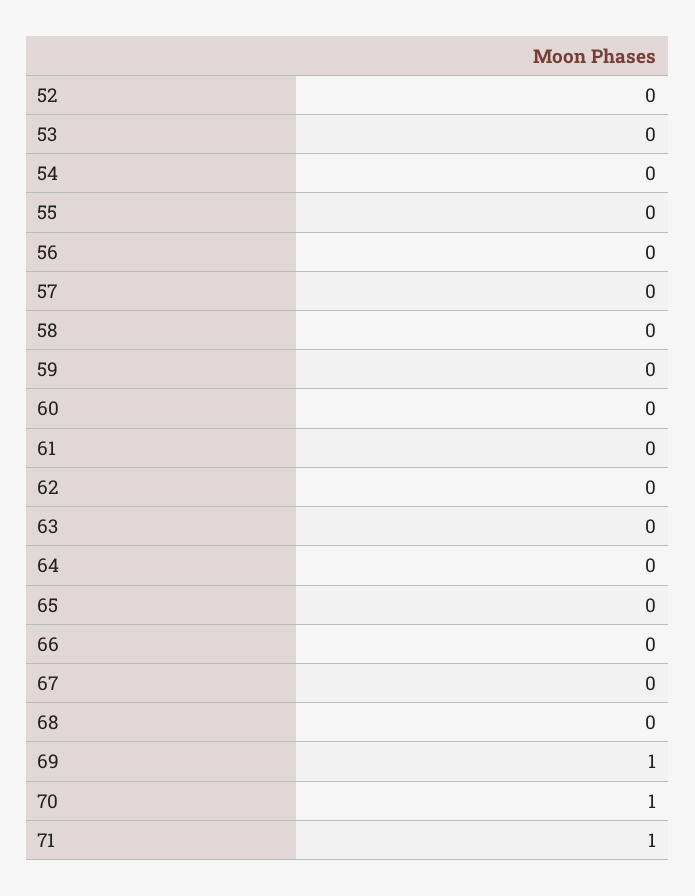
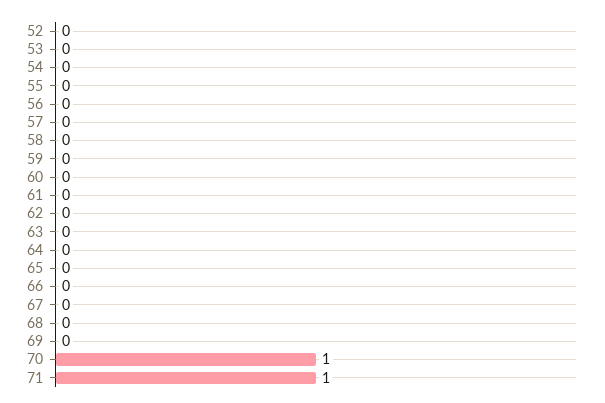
  {
    "52": 0,
    "53": 0,
    "54": 0,
    "55": 0,
    "56": 0,
    "57": 0,
    "58": 0,
    "59": 0,
    "60": 0,
    "61": 0,
    "62": 0,
    "63": 0,
    "64": 0,
    "65": 0,
    "66": 0,
    "67": 0,
    "68": 0,
-   "69": 1,
+   "69": 0,
    "70": 1,
    "71": 1
  }

